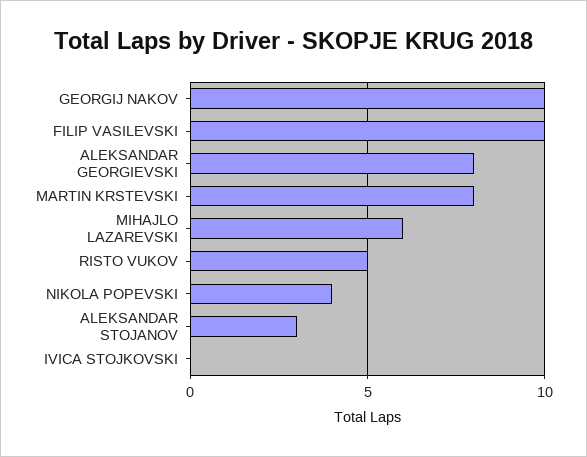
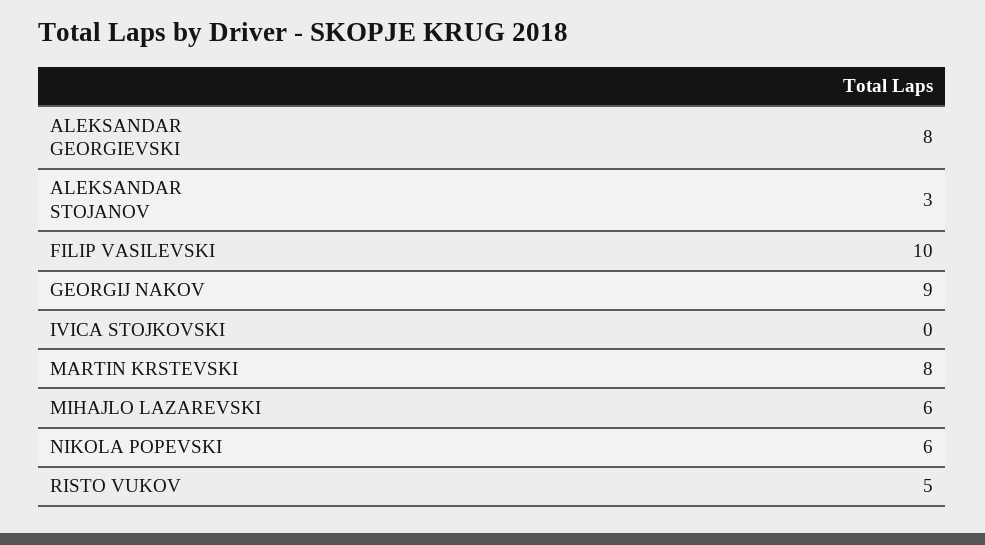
  {
-   "GEORGIJ NAKOV": 10,
+   "GEORGIJ NAKOV": 9,
    "FILIP VASILEVSKI": 10,
    "ALEKSANDAR GEORGIEVSKI": 8,
    "MARTIN KRSTEVSKI": 8,
    "MIHAJLO LAZAREVSKI": 6,
    "RISTO VUKOV": 5,
-   "NIKOLA POPEVSKI": 4,
+   "NIKOLA POPEVSKI": 6,
    "ALEKSANDAR STOJANOV": 3,
    "IVICA STOJKOVSKI": 0
  }

